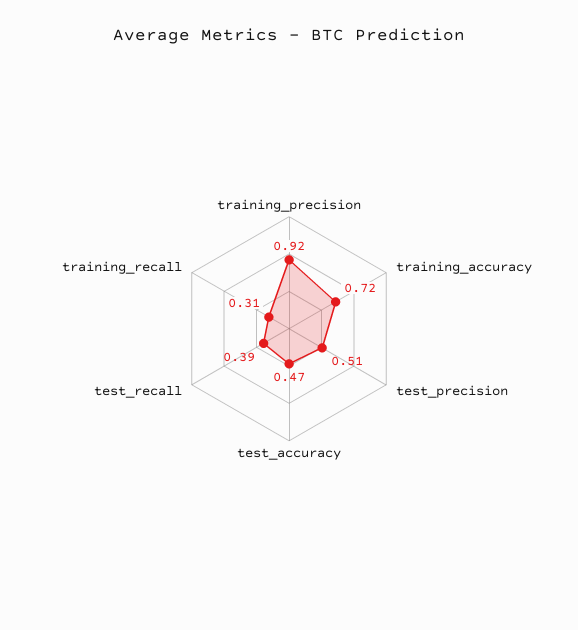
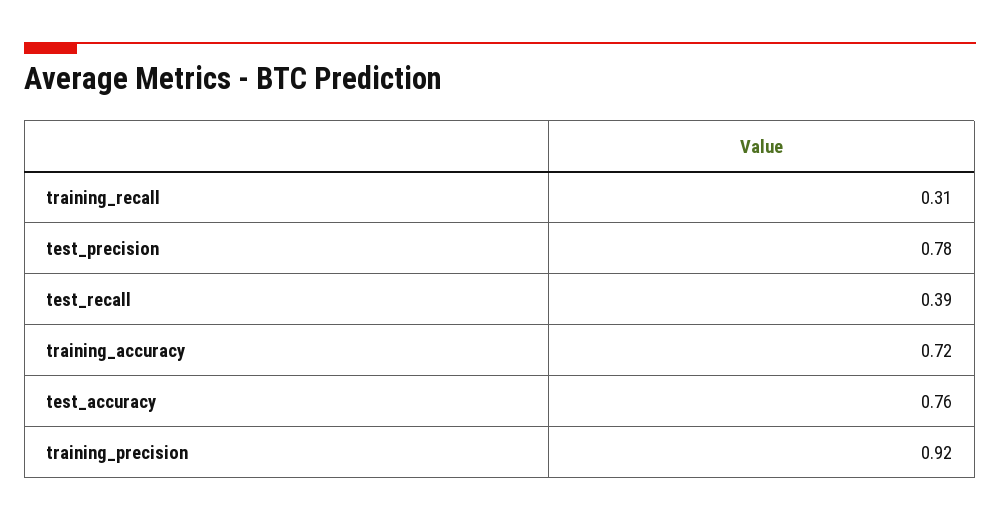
  {
    "training_precision": 0.92,
    "training_accuracy": 0.72,
-   "test_precision": 0.51,
+   "test_precision": 0.78,
-   "test_accuracy": 0.47,
+   "test_accuracy": 0.76,
    "test_recall": 0.39,
    "training_recall": 0.31
  }

